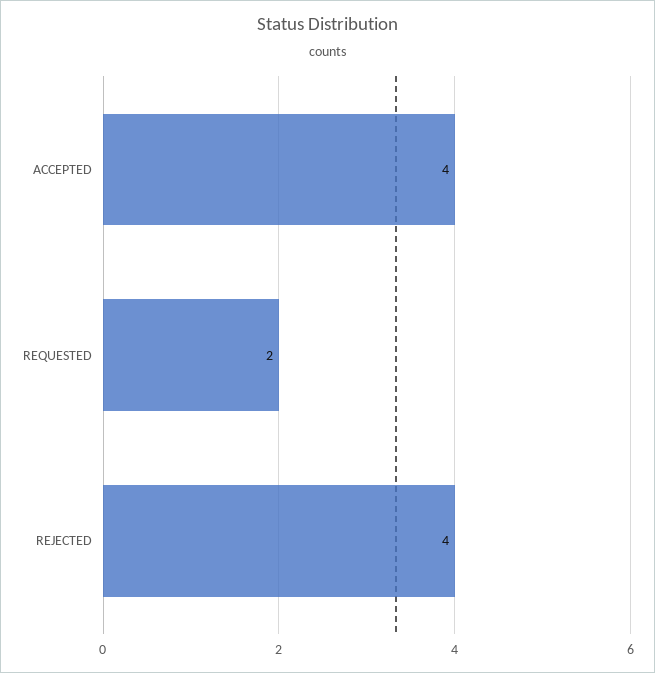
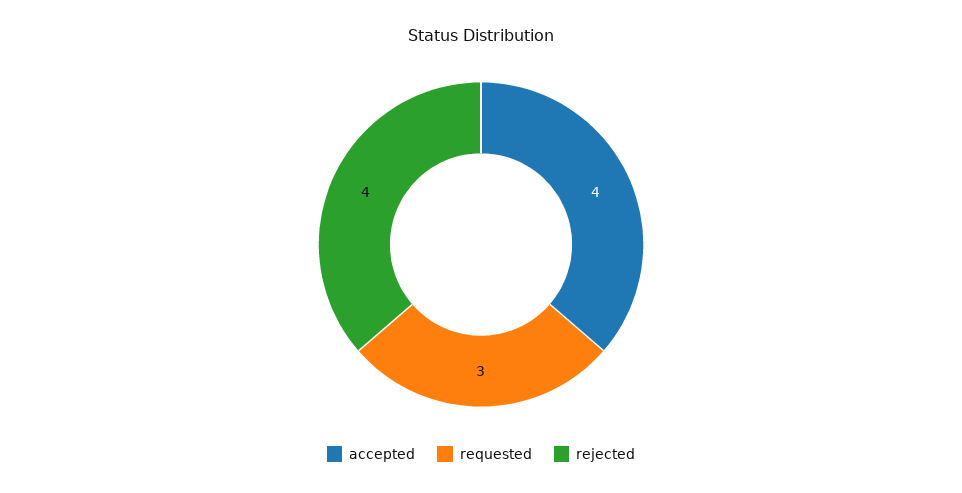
  {
    "ACCEPTED": 4,
-   "REQUESTED": 2,
+   "REQUESTED": 3,
    "REJECTED": 4
  }

